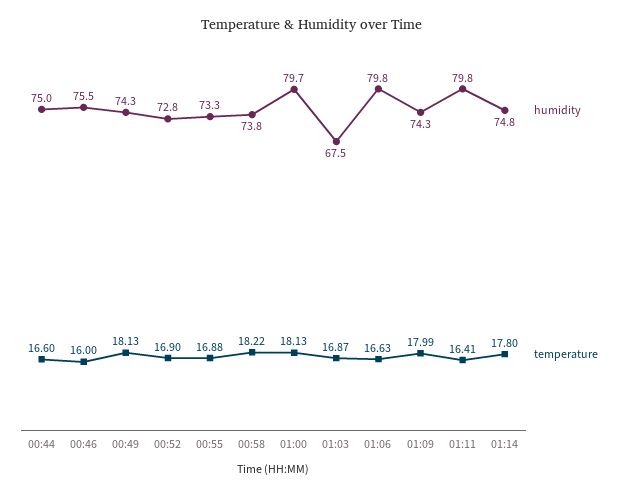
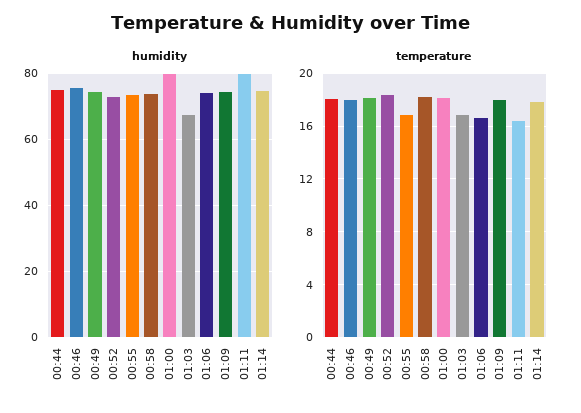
  {
    "humidity": {
      "00:44": 75,
      "00:46": 75.5,
      "00:49": 74.3,
      "00:52": 72.8,
      "00:55": 73.3,
      "00:58": 73.8,
      "01:00": 79.7,
      "01:03": 67.5,
-     "01:06": 79.8,
+     "01:06": 74,
      "01:09": 74.3,
      "01:11": 79.8,
      "01:14": 74.8
    },
    "temperature": {
-     "00:44": 16.6,
+     "00:44": 18,
-     "00:46": 16,
+     "00:46": 18,
      "00:49": 18.13,
-     "00:52": 16.9,
+     "00:52": 18.5,
      "00:55": 16.88,
      "00:58": 18.22,
      "01:00": 18.13,
      "01:03": 16.87,
      "01:06": 16.63,
      "01:09": 17.99,
      "01:11": 16.41,
      "01:14": 17.8
    }
  }

